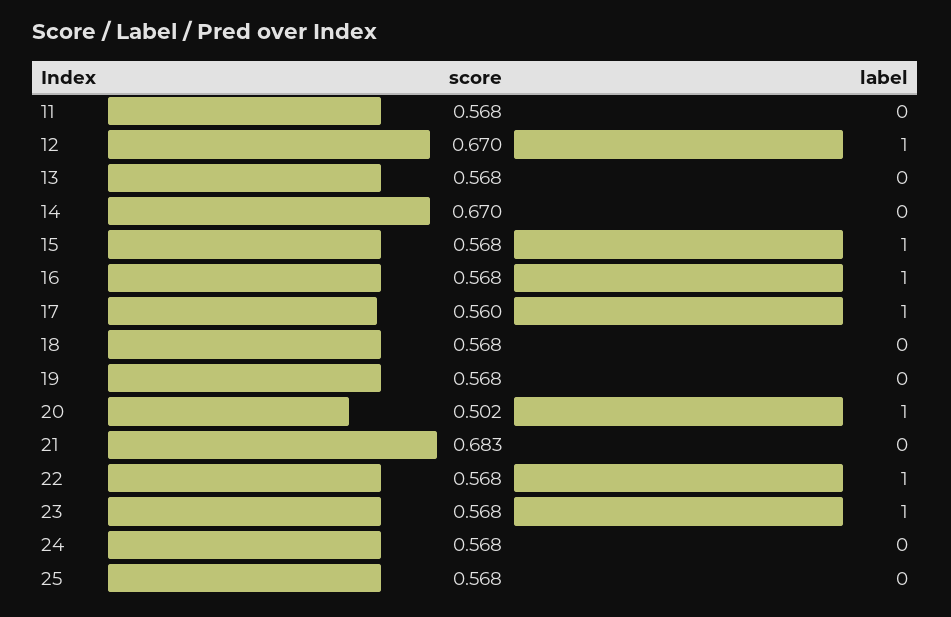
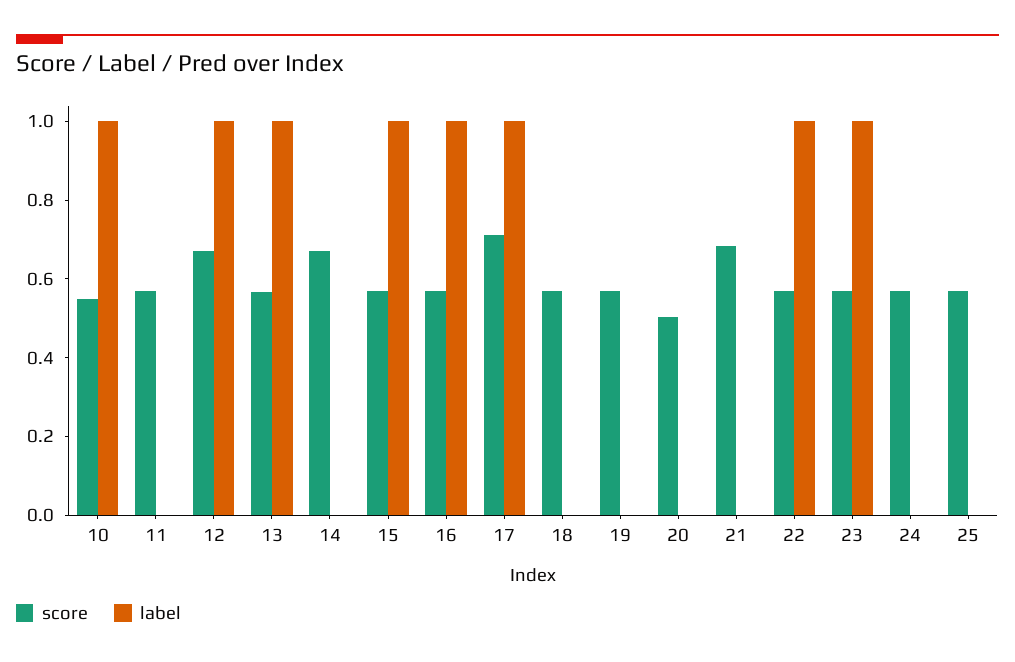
  {
    "score": {
      "11": 0.568,
      "12": 0.67,
      "13": 0.568,
      "14": 0.67,
      "15": 0.568,
      "16": 0.568,
-     "17": 0.56,
+     "17": 0.7,
      "18": 0.568,
      "19": 0.568,
      "20": 0.502,
      "21": 0.683,
      "22": 0.568,
      "23": 0.568,
      "24": 0.568,
-     "25": 0.568
+     "25": 0.568,
+     "10": 0.55
    },
    "label": {
      "11": 0,
      "12": 1,
-     "13": 0,
+     "13": 1,
      "14": 0,
      "15": 1,
      "16": 1,
      "17": 1,
      "18": 0,
      "19": 0,
-     "20": 1,
+     "20": 0,
      "21": 0,
      "22": 1,
      "23": 1,
      "24": 0,
-     "25": 0
+     "25": 0,
+     "10": 1
    }
  }

